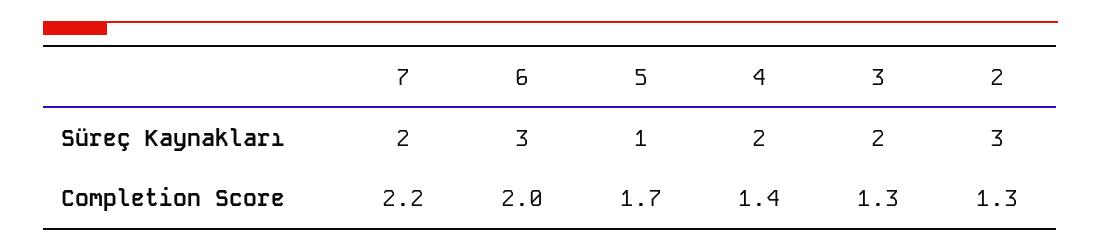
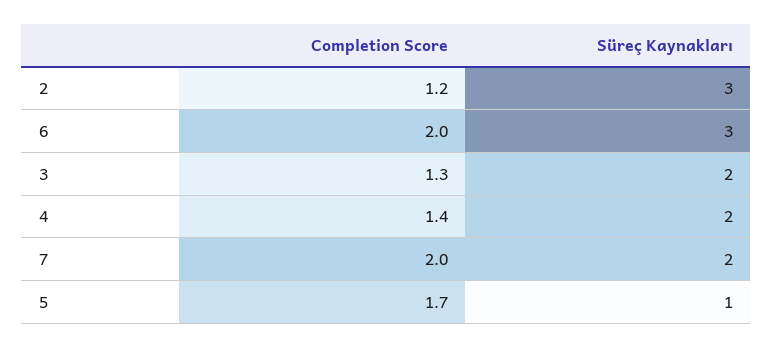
  {
    "7": {
      "Süreç Kaynakları": 2,
-     "Completion Score": 2.2
+     "Completion Score": 2
    },
    "6": {
      "Süreç Kaynakları": 3,
      "Completion Score": 2
    },
    "5": {
      "Süreç Kaynakları": 1,
      "Completion Score": 1.7
    },
    "4": {
      "Süreç Kaynakları": 2,
      "Completion Score": 1.4
    },
    "3": {
      "Süreç Kaynakları": 2,
      "Completion Score": 1.3
    },
    "2": {
      "Süreç Kaynakları": 3,
-     "Completion Score": 1.3
+     "Completion Score": 1.2
    }
  }

